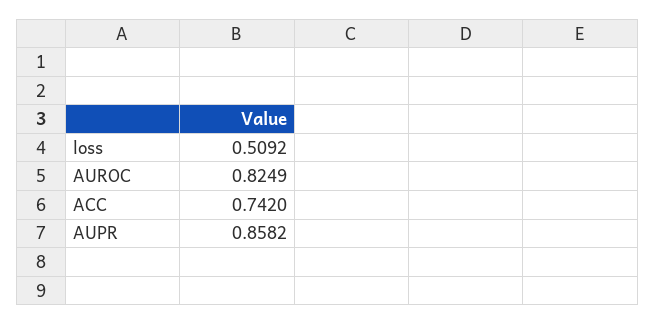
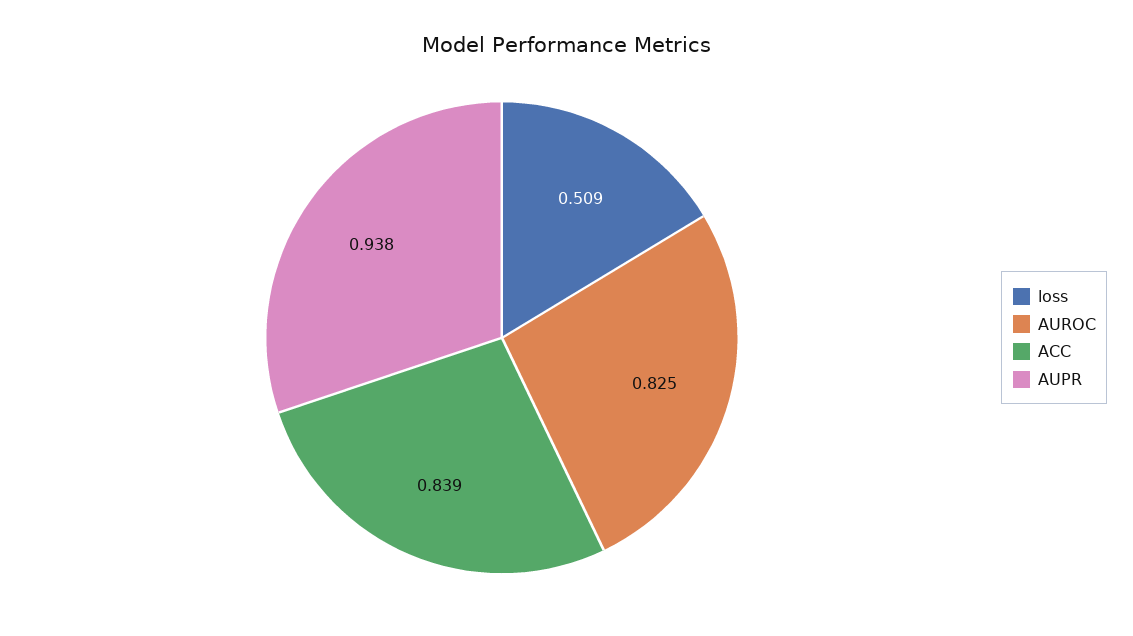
  {
    "loss": 0.5092,
    "AUROC": 0.8249,
-   "ACC": 0.742,
+   "ACC": 0.839,
-   "AUPR": 0.8582
+   "AUPR": 0.938
  }

